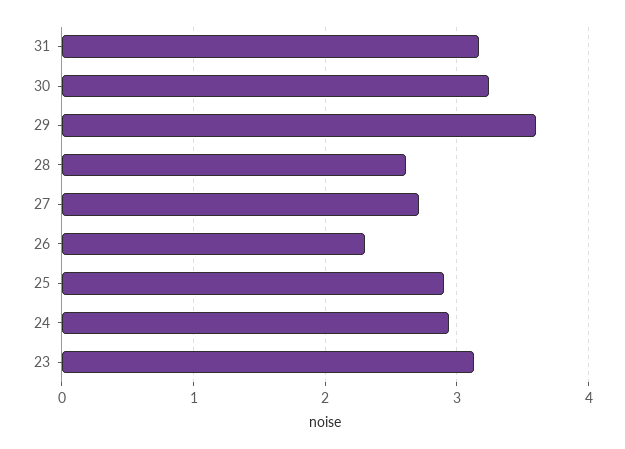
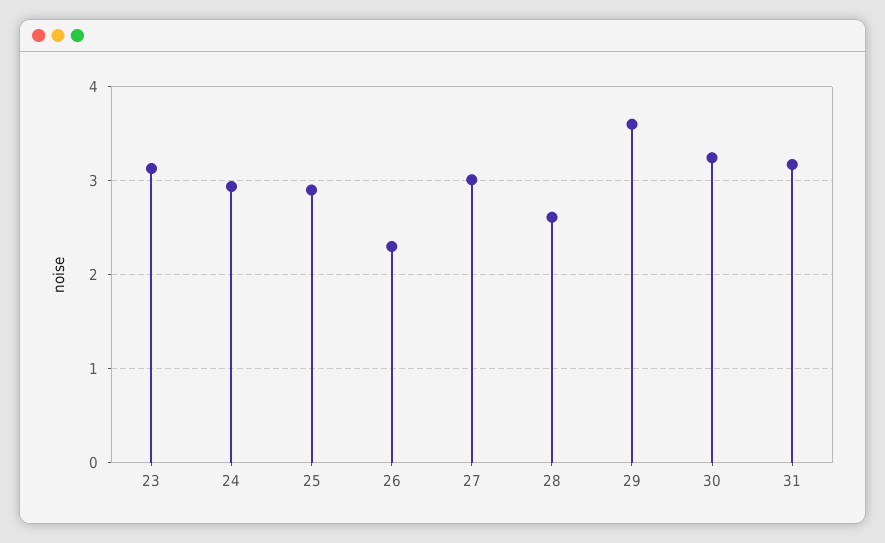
  {
    "31": 3.2,
    "30": 3.2,
    "29": 3.6,
    "28": 2.6,
-   "27": 2.7,
+   "27": 3,
    "26": 2.3,
    "25": 2.9,
    "24": 2.9,
    "23": 3.1
  }

